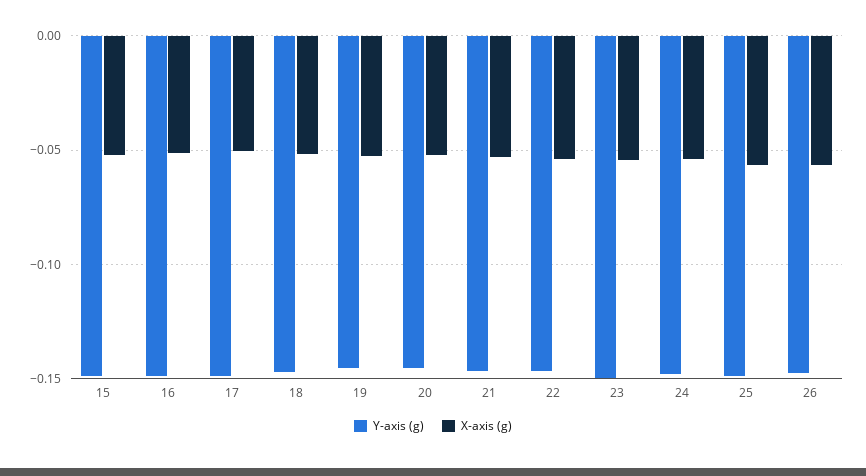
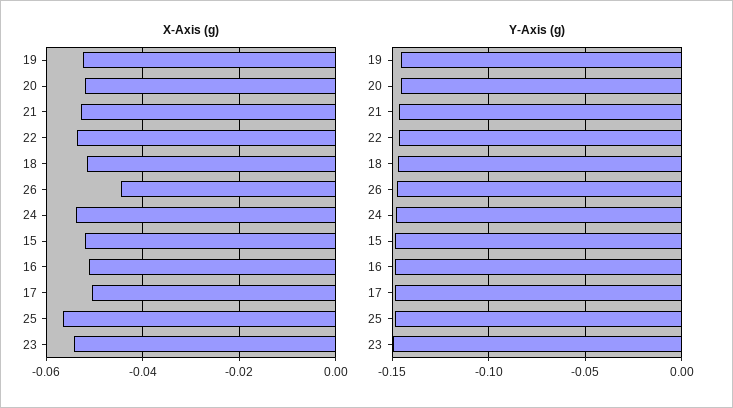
  {
    "Y-axis (g)": {
      "15": -0.15,
      "16": -0.15,
      "17": -0.15,
      "18": -0.145,
      "19": -0.145,
      "20": -0.145,
      "21": -0.145,
      "22": -0.145,
      "23": -0.15,
      "24": -0.15,
      "25": -0.15,
      "26": -0.15
    },
    "X-axis (g)": {
      "15": -0.052,
      "16": -0.052,
      "17": -0.05,
      "18": -0.052,
      "19": -0.052,
      "20": -0.052,
      "21": -0.052,
      "22": -0.054,
      "23": -0.054,
      "24": -0.054,
      "25": -0.056,
-     "26": -0.055
+     "26": -0.044
    }
  }

